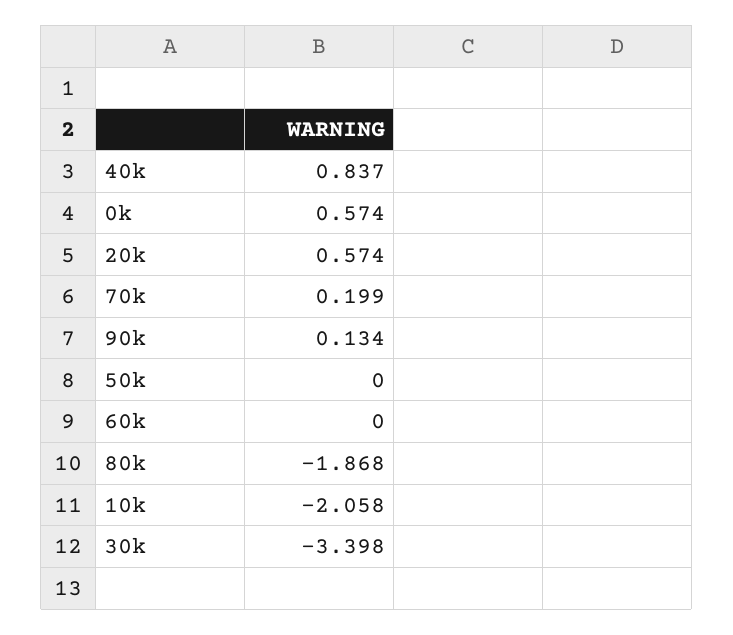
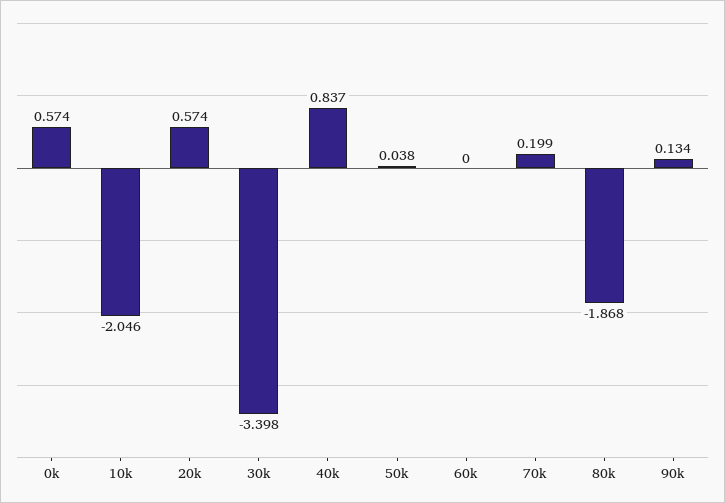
  {
    "40k": 0.837,
    "0k": 0.574,
    "20k": 0.574,
    "70k": 0.199,
    "90k": 0.134,
-   "50k": 0,
+   "50k": 0.038,
    "60k": 0,
    "80k": -1.868,
-   "10k": -2.058,
+   "10k": -2.046,
    "30k": -3.398
  }

